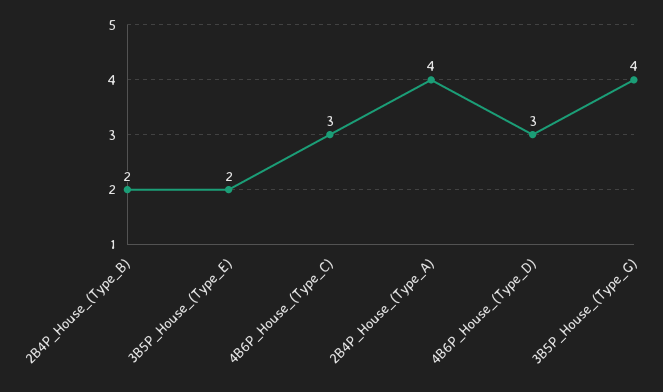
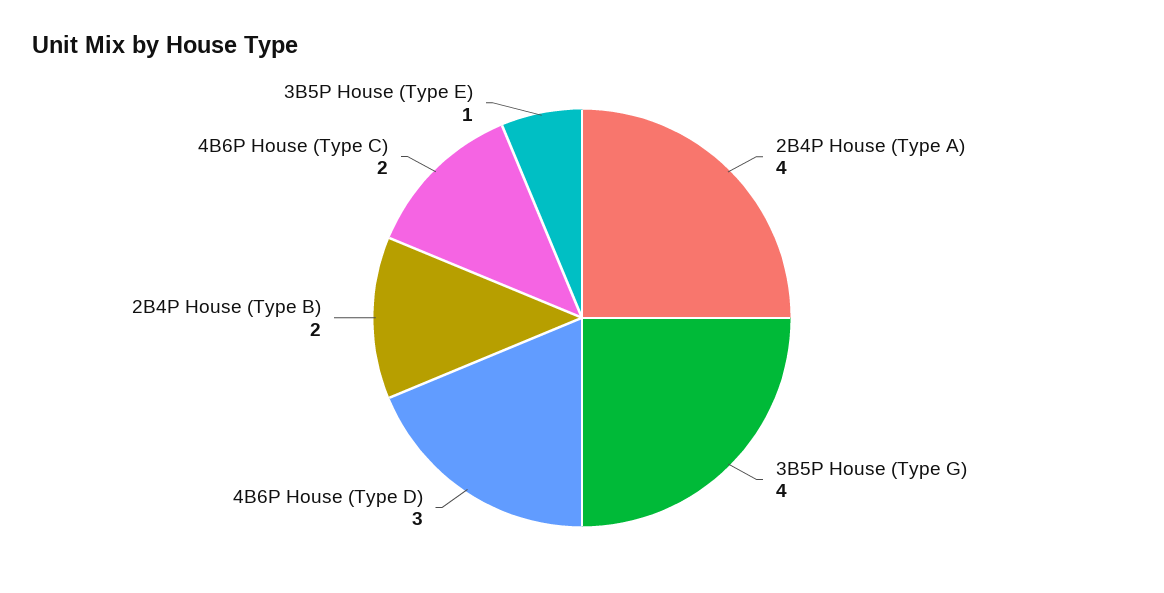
  {
    "2B4P_House_(Type_B)": 2,
-   "3B5P_House_(Type_E)": 2,
+   "3B5P_House_(Type_E)": 1,
-   "4B6P_House_(Type_C)": 3,
+   "4B6P_House_(Type_C)": 2,
    "2B4P_House_(Type_A)": 4,
    "4B6P_House_(Type_D)": 3,
    "3B5P_House_(Type_G)": 4
  }

